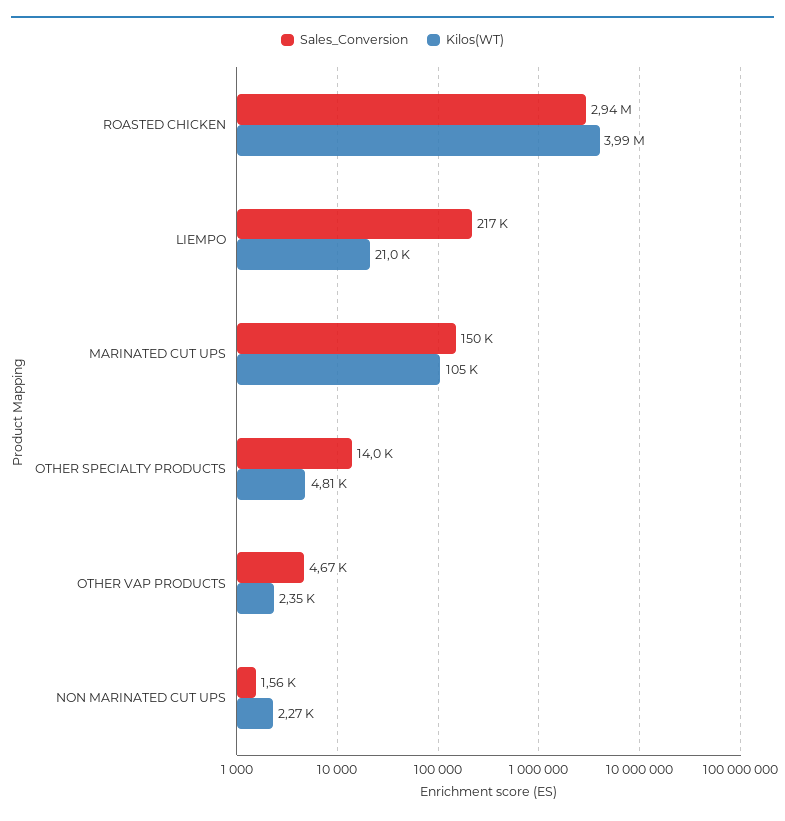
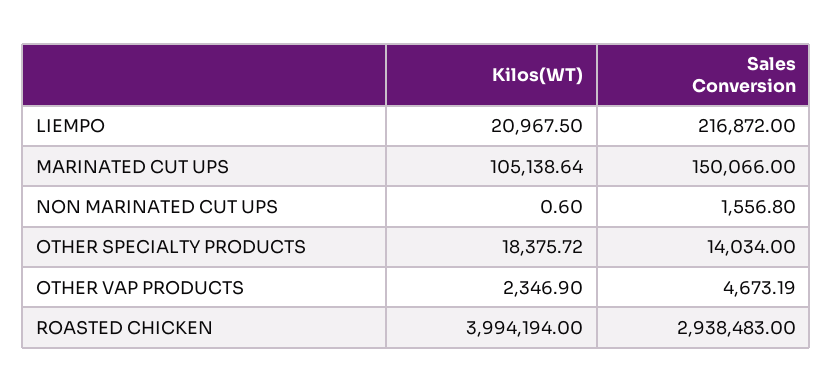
  {
    "Sales_Conversion": {
      "ROASTED CHICKEN": 2938483,
      "LIEMPO": 216872,
      "MARINATED CUT UPS": 150066,
      "OTHER SPECIALTY PRODUCTS": 14034,
      "OTHER VAP PRODUCTS": 4673.19,
      "NON MARINATED CUT UPS": 1556.8
    },
    "Kilos(WT)": {
      "ROASTED CHICKEN": 3994194,
      "LIEMPO": 20967.5,
      "MARINATED CUT UPS": 105138.64,
-     "OTHER SPECIALTY PRODUCTS": 4810,
+     "OTHER SPECIALTY PRODUCTS": 18375.72,
      "OTHER VAP PRODUCTS": 2346.9,
-     "NON MARINATED CUT UPS": 2270
+     "NON MARINATED CUT UPS": 0.6
    }
  }

